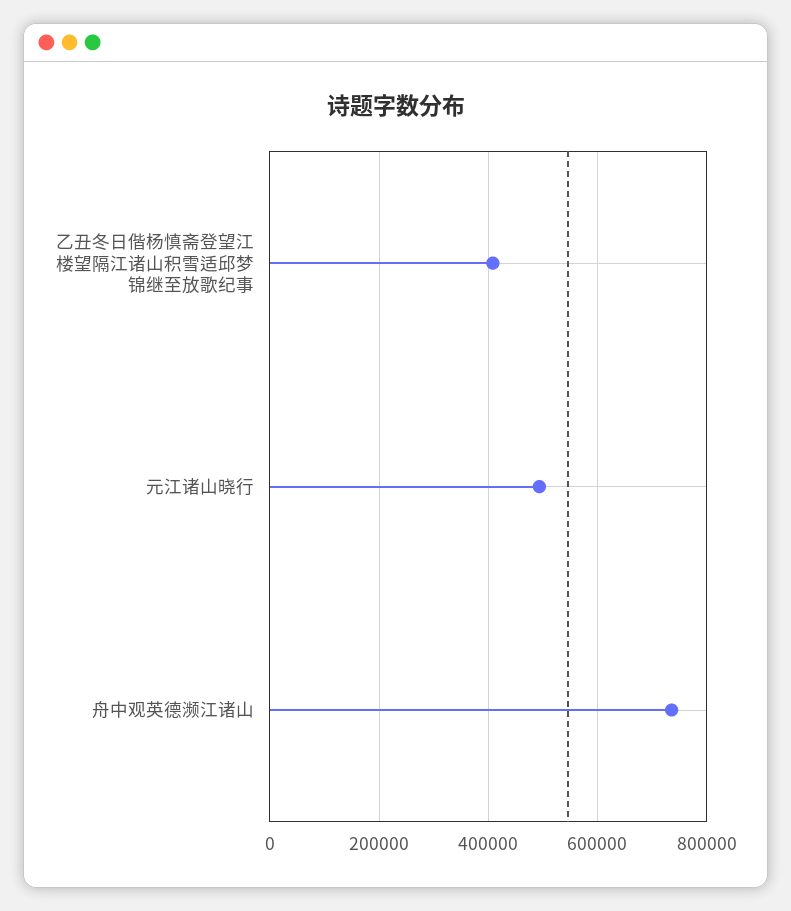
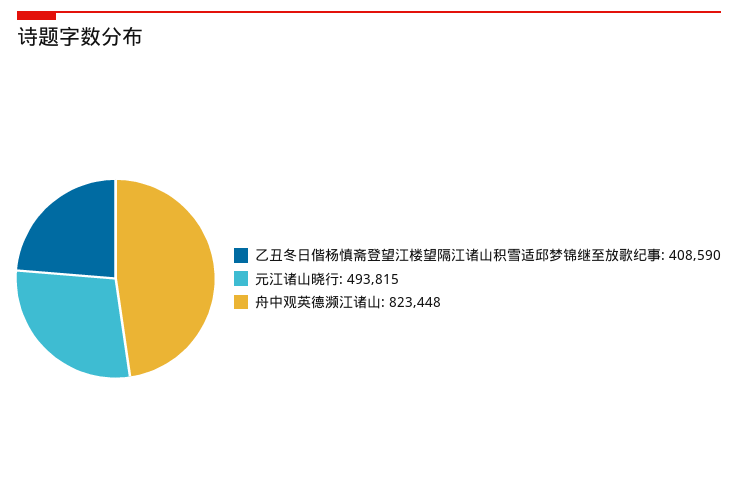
  {
    "乙丑冬日偕杨慎斋登望江楼望隔江诸山积雪适邱梦锦继至放歌纪事": 408590,
    "元江诸山晓行": 493815,
-   "舟中观英德濒江诸山": 740000
+   "舟中观英德濒江诸山": 823448
  }

